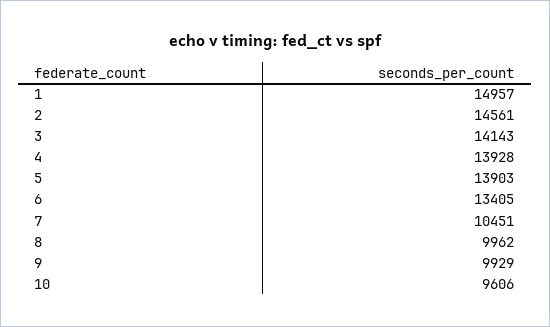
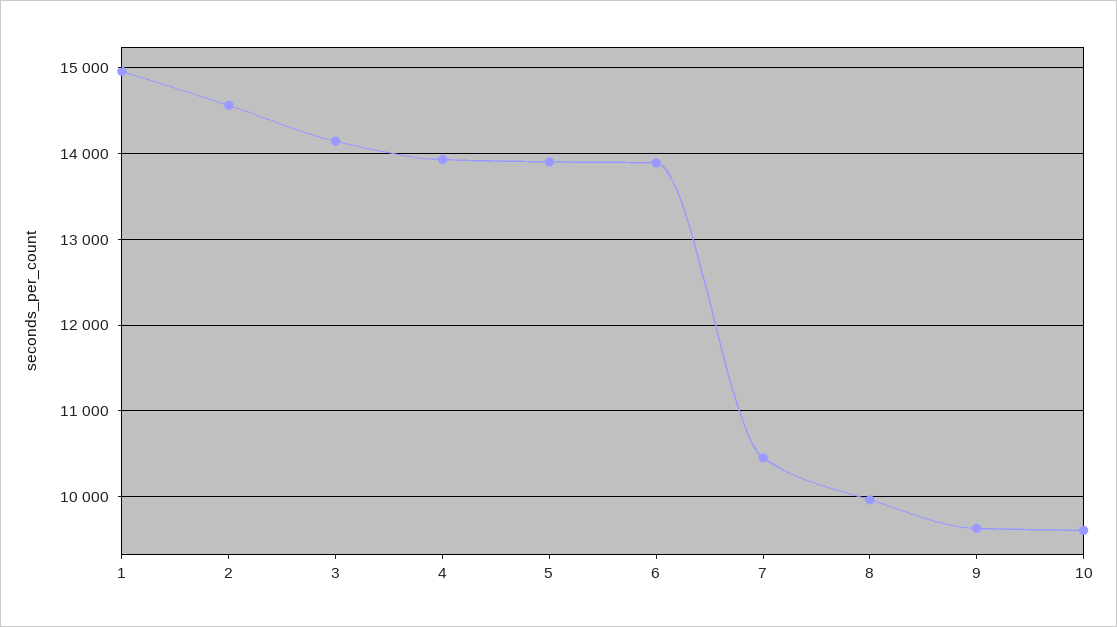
  {
    "1": 14957,
    "2": 14561,
    "3": 14143,
    "4": 13928,
    "5": 13903,
-   "6": 13405,
+   "6": 13900,
    "7": 10451,
    "8": 9962,
-   "9": 9929,
+   "9": 9600,
    "10": 9606
  }

